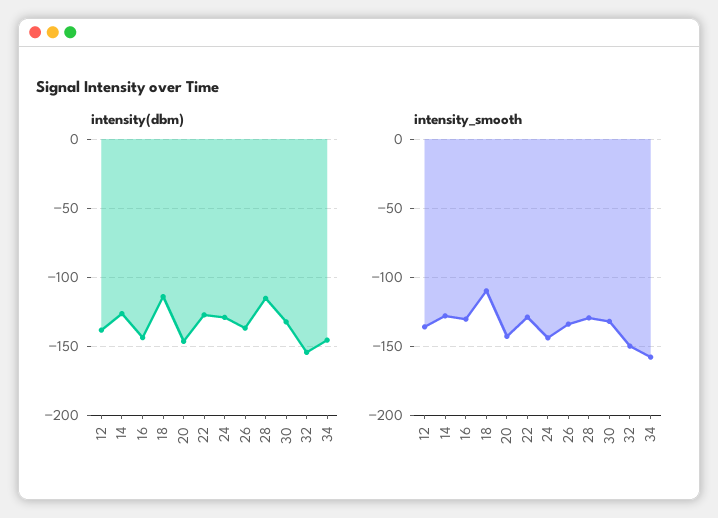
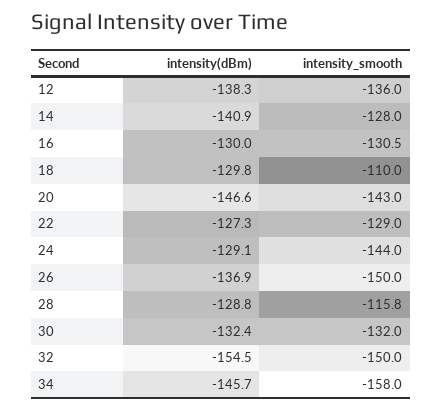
  {
    "intensity(dbm)": {
      "12": -138.3,
-     "14": -125,
+     "14": -140.9,
-     "16": -145,
+     "16": -130,
-     "18": -115,
+     "18": -129.8,
      "20": -146.6,
      "22": -127.3,
      "24": -129.1,
      "26": -136.9,
-     "28": -115,
+     "28": -128.8,
      "30": -132.4,
      "32": -154.5,
      "34": -145.7
    },
    "intensity_smooth": {
      "12": -136,
      "14": -128,
      "16": -130.5,
      "18": -110,
      "20": -143,
      "22": -129,
      "24": -144,
-     "26": -135,
+     "26": -150,
-     "28": -130,
+     "28": -115.8,
      "30": -132,
      "32": -150,
      "34": -158
    }
  }

